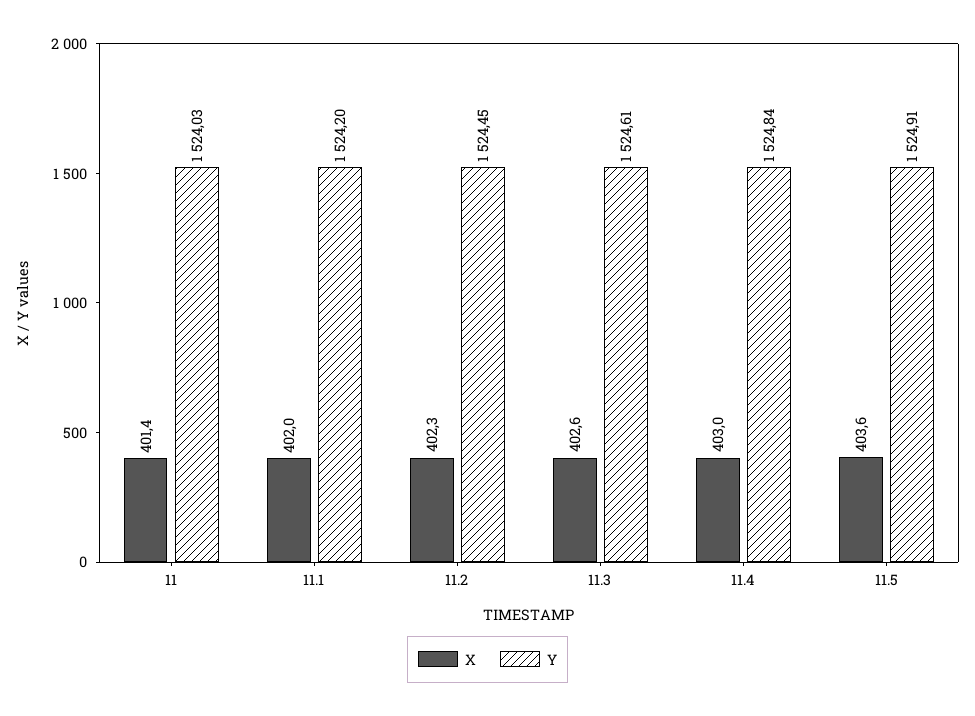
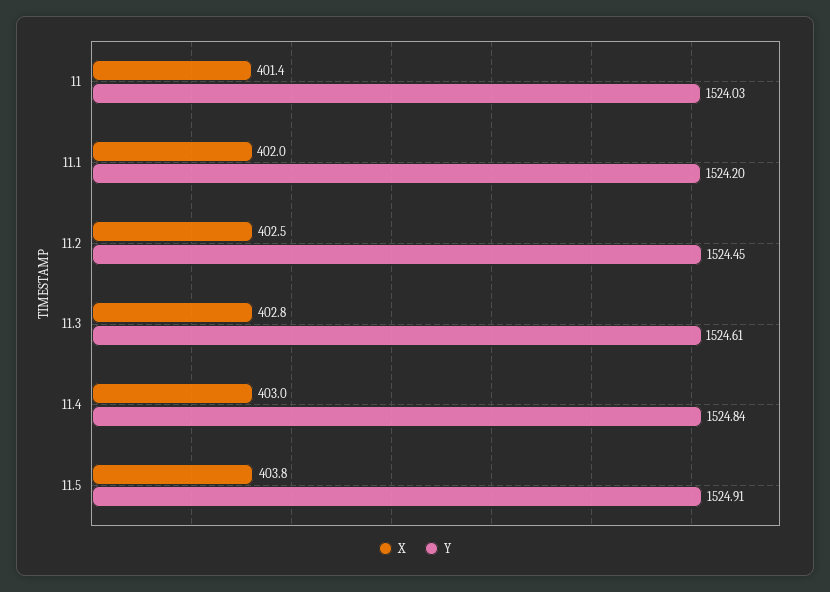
  {
    "X": {
      "11": 401.4,
      "11.1": 402,
-     "11.2": 402.3,
+     "11.2": 402.5,
-     "11.3": 402.6,
+     "11.3": 402.8,
      "11.4": 403,
-     "11.5": 403.6
+     "11.5": 403.8
    },
    "Y": {
      "11": 1524.03,
      "11.1": 1524.2,
      "11.2": 1524.45,
      "11.3": 1524.61,
      "11.4": 1524.84,
      "11.5": 1524.91
    }
  }

